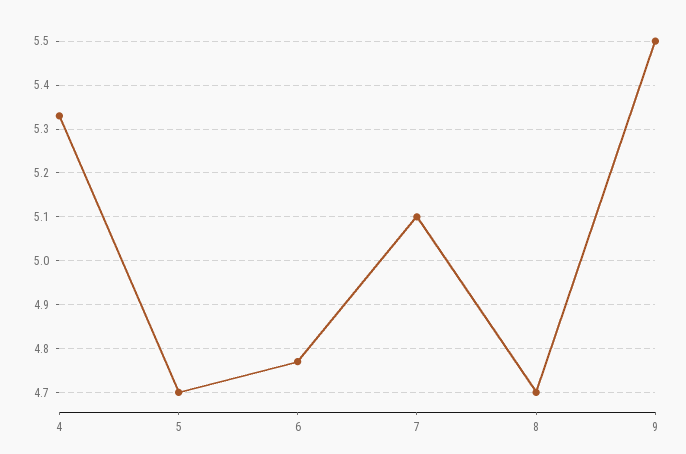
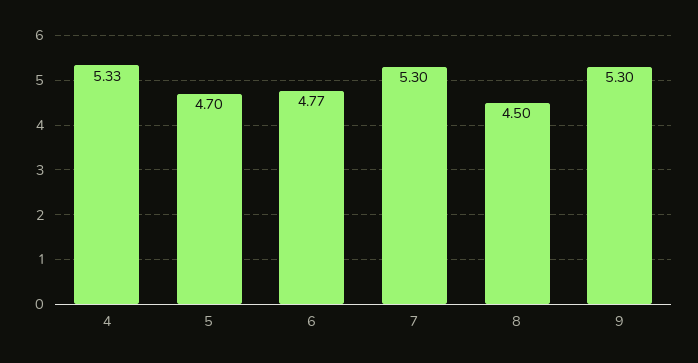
  {
    "4": 5.33,
    "5": 4.7,
    "6": 4.77,
-   "7": 5.1,
+   "7": 5.3,
-   "8": 4.7,
+   "8": 4.5,
-   "9": 5.5
+   "9": 5.3
  }

